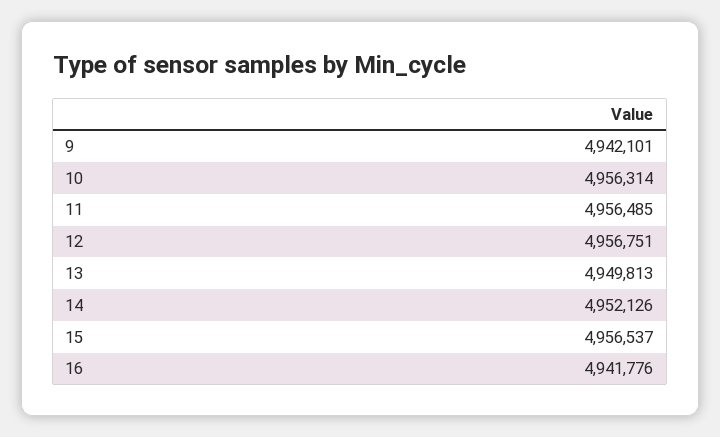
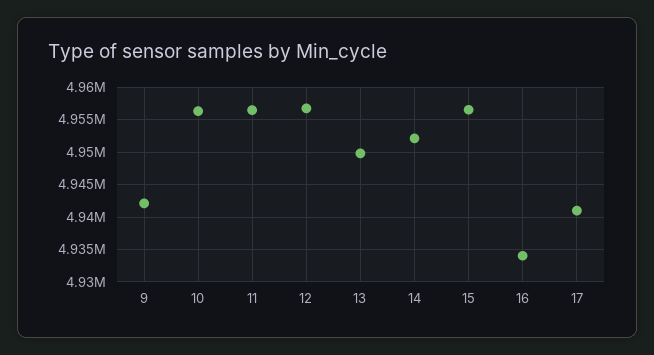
  {
    "9": 4942101,
    "10": 4956314,
    "11": 4956485,
    "12": 4956751,
    "13": 4949813,
    "14": 4952126,
    "15": 4956537,
-   "16": 4941776
+   "16": 4934000,
+   "17": 4941000
  }

